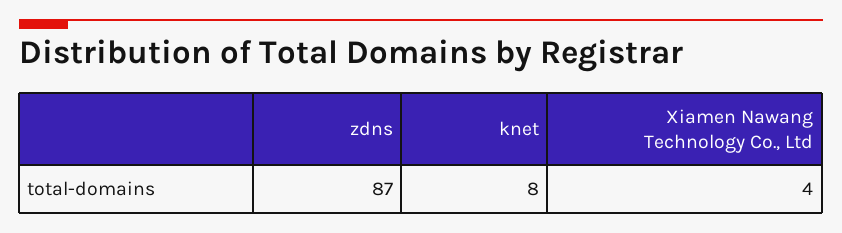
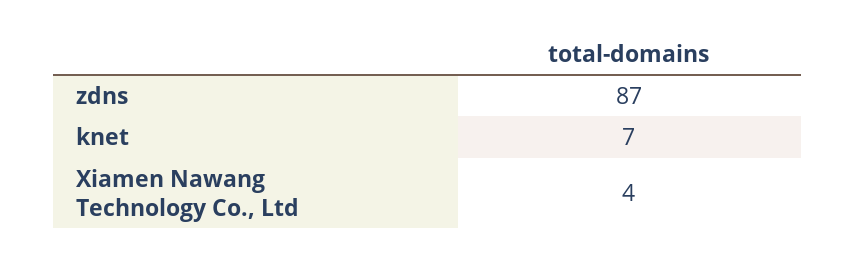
  {
    "zdns": 87,
-   "knet": 8,
+   "knet": 7,
    "Xiamen Nawang Technology Co., Ltd": 4
  }

